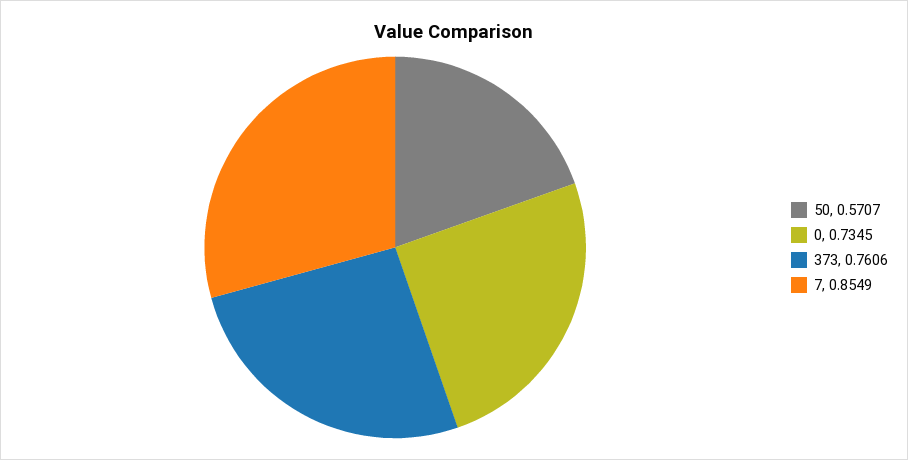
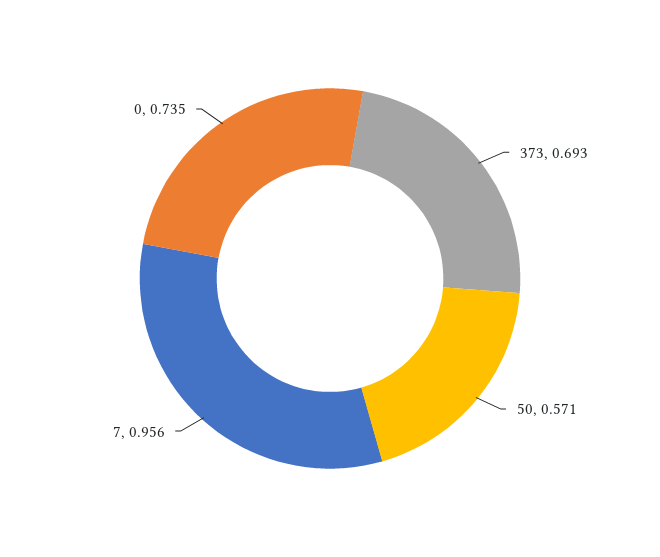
  {
    "50": 0.5707,
    "0": 0.7345,
-   "373": 0.7606,
+   "373": 0.693,
-   "7": 0.8549
+   "7": 0.956
  }

